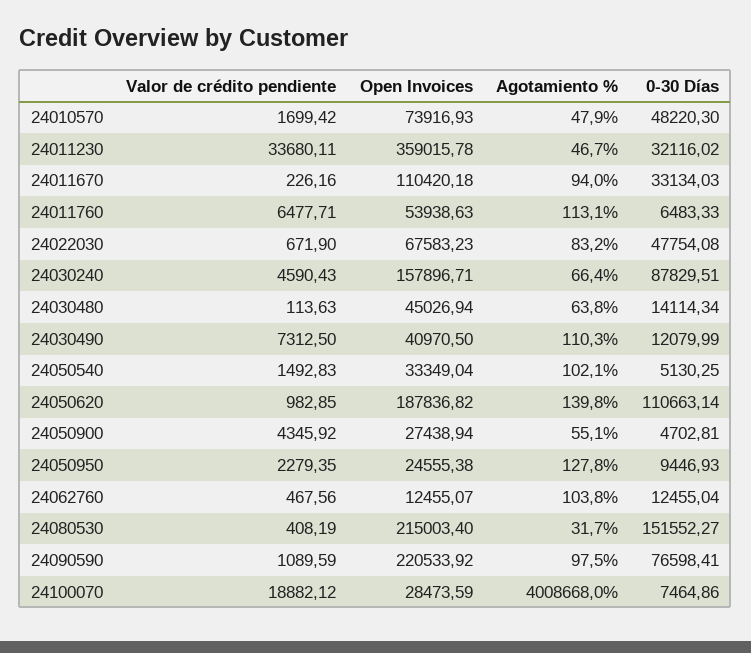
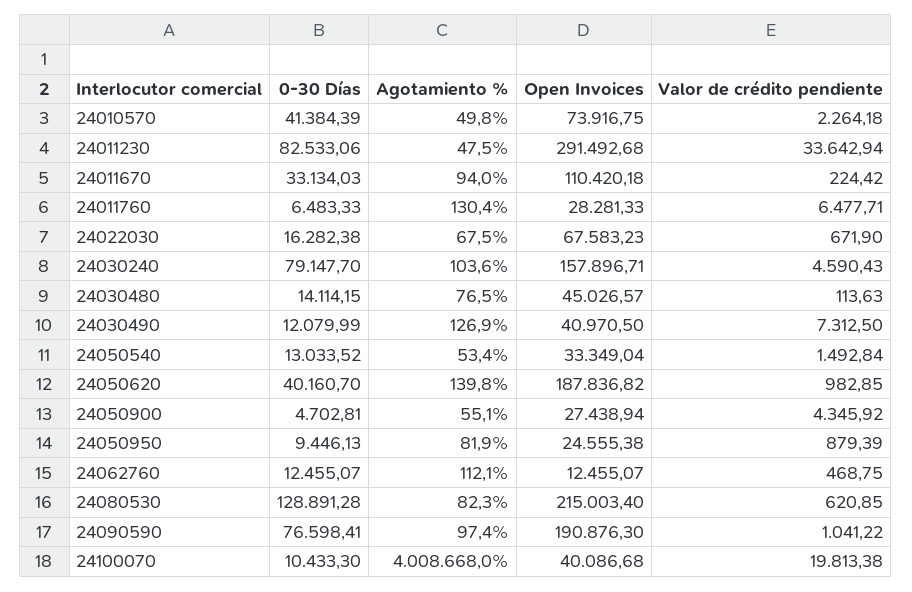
  {
    "Valor de crédito pendiente": {
-     "24010570": 1699.42,
+     "24010570": 2264.18,
-     "24011230": 33680.11,
+     "24011230": 33642.94,
-     "24011670": 226.16,
+     "24011670": 224.42,
      "24011760": 6477.71,
      "24022030": 671.9,
      "24030240": 4590.43,
      "24030480": 113.63,
      "24030490": 7312.5,
-     "24050540": 1492.83,
+     "24050540": 1492.84,
      "24050620": 982.85,
      "24050900": 4345.92,
-     "24050950": 2279.35,
+     "24050950": 879.39,
-     "24062760": 467.56,
+     "24062760": 468.75,
-     "24080530": 408.19,
+     "24080530": 620.85,
-     "24090590": 1089.59,
+     "24090590": 1041.22,
-     "24100070": 18882.12
+     "24100070": 19813.38
    },
    "Open Invoices": {
-     "24010570": 73916.93,
+     "24010570": 73916.75,
-     "24011230": 359015.78,
+     "24011230": 291492.68,
      "24011670": 110420.18,
-     "24011760": 53938.63,
+     "24011760": 28281.33,
      "24022030": 67583.23,
      "24030240": 157896.71,
-     "24030480": 45026.94,
+     "24030480": 45026.57,
      "24030490": 40970.5,
      "24050540": 33349.04,
      "24050620": 187836.82,
      "24050900": 27438.94,
      "24050950": 24555.38,
      "24062760": 12455.07,
      "24080530": 215003.4,
-     "24090590": 220533.92,
+     "24090590": 190876.3,
-     "24100070": 28473.59
+     "24100070": 40086.68
    },
    "Agotamiento %": {
-     "24010570": 47.9,
+     "24010570": 49.8,
-     "24011230": 46.7,
+     "24011230": 47.5,
      "24011670": 94,
-     "24011760": 113.1,
+     "24011760": 130.4,
-     "24022030": 83.2,
+     "24022030": 67.5,
-     "24030240": 66.4,
+     "24030240": 103.6,
-     "24030480": 63.8,
+     "24030480": 76.5,
-     "24030490": 110.3,
+     "24030490": 126.9,
-     "24050540": 102.1,
+     "24050540": 53.4,
      "24050620": 139.8,
      "24050900": 55.1,
-     "24050950": 127.8,
+     "24050950": 81.9,
-     "24062760": 103.8,
+     "24062760": 112.1,
-     "24080530": 31.7,
+     "24080530": 82.3,
-     "24090590": 97.5,
+     "24090590": 97.4,
      "24100070": 4008668
    },
    "0-30 Días": {
-     "24010570": 48220.3,
+     "24010570": 41384.39,
-     "24011230": 32116.02,
+     "24011230": 82533.06,
      "24011670": 33134.03,
      "24011760": 6483.33,
-     "24022030": 47754.08,
+     "24022030": 16282.38,
-     "24030240": 87829.51,
+     "24030240": 79147.7,
-     "24030480": 14114.34,
+     "24030480": 14114.15,
      "24030490": 12079.99,
-     "24050540": 5130.25,
+     "24050540": 13033.52,
-     "24050620": 110663.14,
+     "24050620": 40160.7,
      "24050900": 4702.81,
-     "24050950": 9446.93,
+     "24050950": 9446.13,
-     "24062760": 12455.04,
+     "24062760": 12455.07,
-     "24080530": 151552.27,
+     "24080530": 128891.28,
      "24090590": 76598.41,
-     "24100070": 7464.86
+     "24100070": 10433.3
    }
  }

